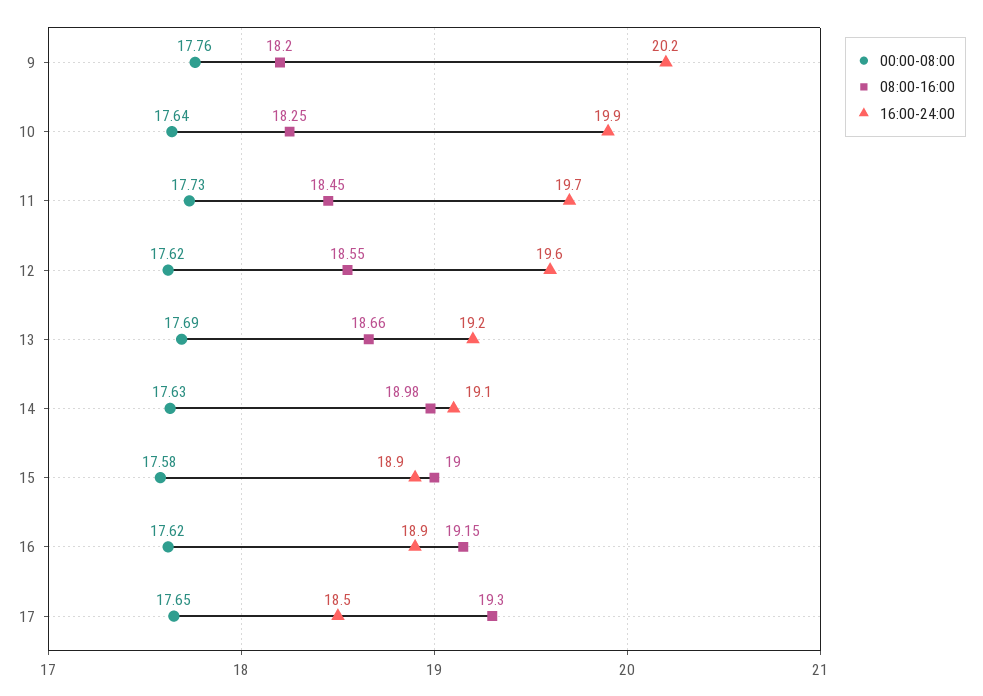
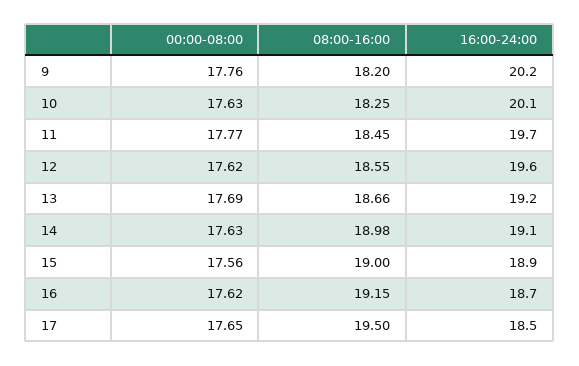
  {
    "00:00-08:00": {
      "9": 17.76,
-     "10": 17.64,
+     "10": 17.63,
-     "11": 17.73,
+     "11": 17.77,
      "12": 17.62,
      "13": 17.69,
      "14": 17.63,
-     "15": 17.58,
+     "15": 17.56,
      "16": 17.62,
      "17": 17.65
    },
    "08:00-16:00": {
      "9": 18.2,
      "10": 18.25,
      "11": 18.45,
      "12": 18.55,
      "13": 18.66,
      "14": 18.98,
      "15": 19,
      "16": 19.15,
-     "17": 19.3
+     "17": 19.5
    },
    "16:00-24:00": {
      "9": 20.2,
-     "10": 19.9,
+     "10": 20.1,
      "11": 19.7,
      "12": 19.6,
      "13": 19.2,
      "14": 19.1,
      "15": 18.9,
-     "16": 18.9,
+     "16": 18.7,
      "17": 18.5
    }
  }

